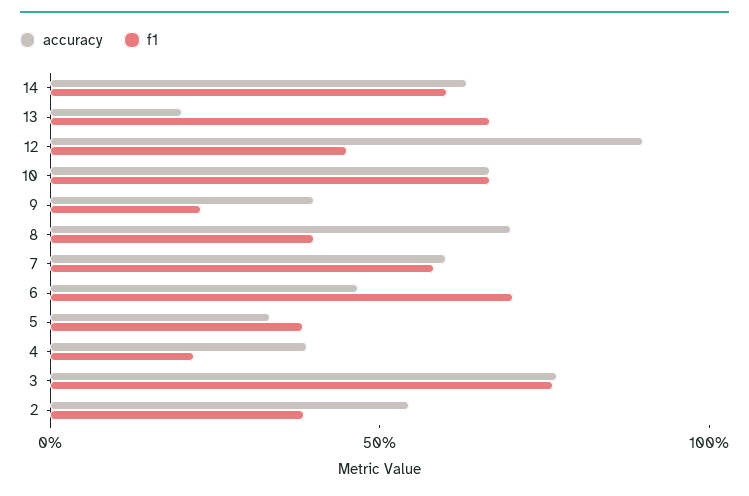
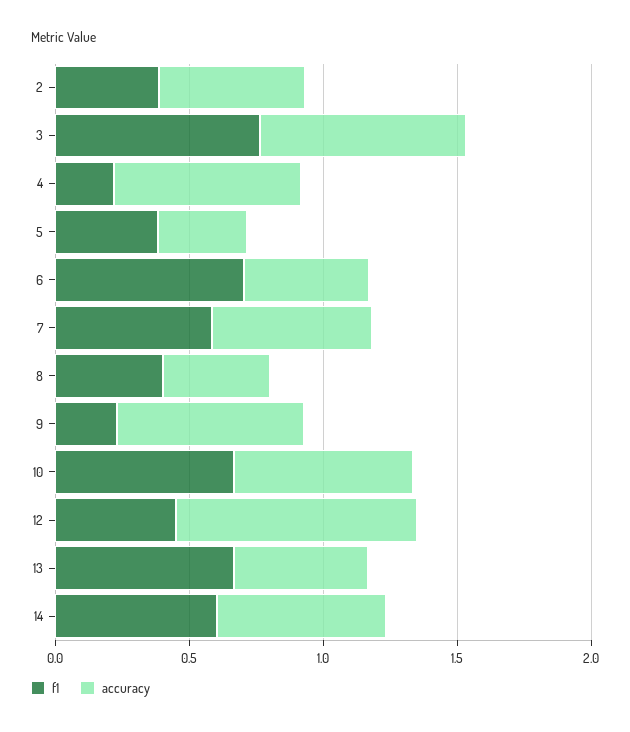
  {
    "accuracy": {
      "14": 0.6,
-     "13": 0.2,
+     "13": 0.5,
      "12": 0.9,
      "10": 0.7,
-     "9": 0.4,
+     "9": 0.7,
-     "8": 0.7,
+     "8": 0.4,
      "7": 0.6,
      "6": 0.5,
      "5": 0.3,
-     "4": 0.4,
+     "4": 0.7,
      "3": 0.8,
      "2": 0.5
    },
    "f1": {
      "14": 0.6,
      "13": 0.7,
      "12": 0.5,
      "10": 0.7,
      "9": 0.2,
      "8": 0.4,
      "7": 0.6,
      "6": 0.7,
      "5": 0.4,
      "4": 0.2,
      "3": 0.8,
      "2": 0.4
    }
  }

